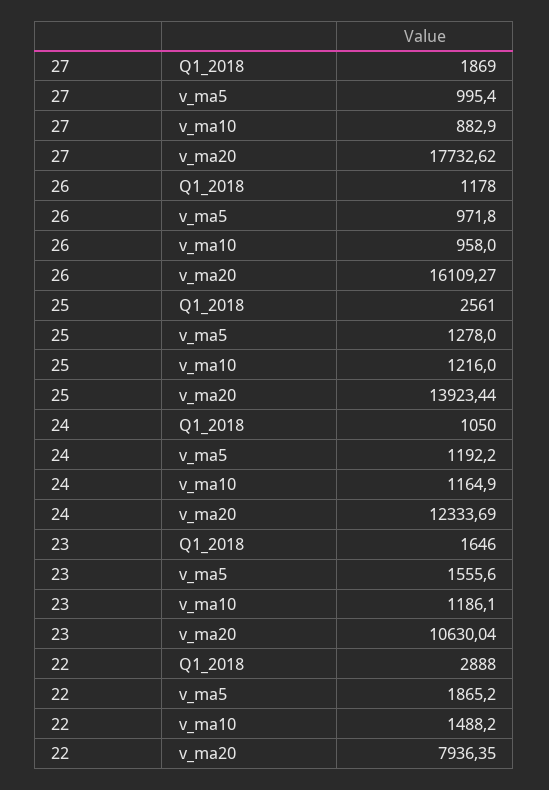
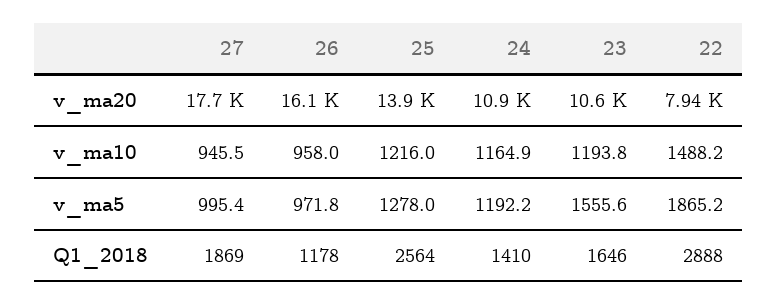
  {
    "27": {
      "Q1_2018": 1869,
      "v_ma5": 995.4,
-     "v_ma10": 882.9,
+     "v_ma10": 945.5,
      "v_ma20": 17732.62
    },
    "26": {
      "Q1_2018": 1178,
      "v_ma5": 971.8,
      "v_ma10": 958,
      "v_ma20": 16109.27
    },
    "25": {
-     "Q1_2018": 2561,
+     "Q1_2018": 2564,
      "v_ma5": 1278,
      "v_ma10": 1216,
      "v_ma20": 13923.44
    },
    "24": {
-     "Q1_2018": 1050,
+     "Q1_2018": 1410,
      "v_ma5": 1192.2,
      "v_ma10": 1164.9,
-     "v_ma20": 12333.69
+     "v_ma20": 10900
    },
    "23": {
      "Q1_2018": 1646,
      "v_ma5": 1555.6,
-     "v_ma10": 1186.1,
+     "v_ma10": 1193.8,
      "v_ma20": 10630.04
    },
    "22": {
      "Q1_2018": 2888,
      "v_ma5": 1865.2,
      "v_ma10": 1488.2,
      "v_ma20": 7936.35
    }
  }

